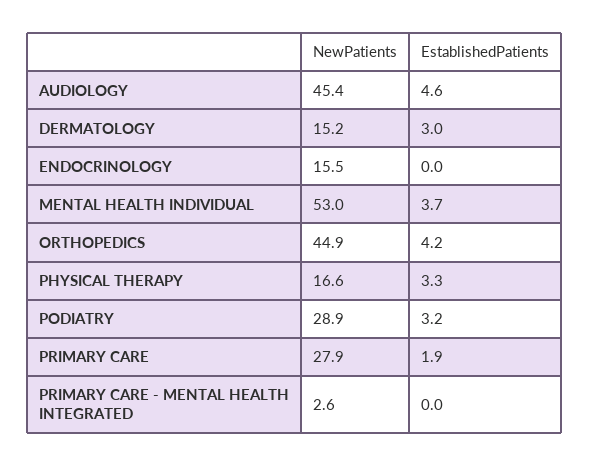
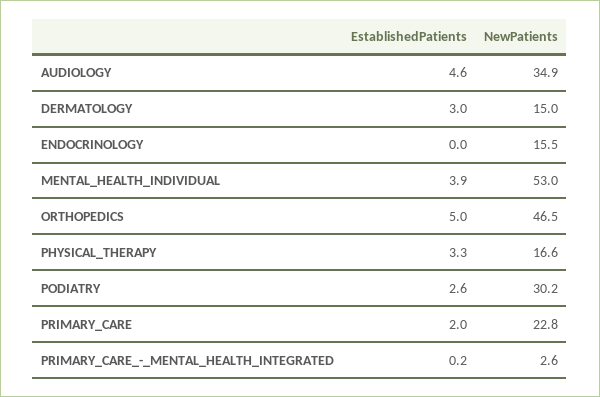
  {
    "NewPatients": {
-     "AUDIOLOGY": 45.4,
+     "AUDIOLOGY": 34.9,
-     "DERMATOLOGY": 15.2,
+     "DERMATOLOGY": 15,
      "ENDOCRINOLOGY": 15.5,
      "MENTAL HEALTH INDIVIDUAL": 53,
-     "ORTHOPEDICS": 44.9,
+     "ORTHOPEDICS": 46.5,
      "PHYSICAL THERAPY": 16.6,
-     "PODIATRY": 28.9,
+     "PODIATRY": 30.2,
-     "PRIMARY CARE": 27.9,
+     "PRIMARY CARE": 22.8,
      "PRIMARY CARE - MENTAL HEALTH INTEGRATED": 2.6
    },
    "EstablishedPatients": {
      "AUDIOLOGY": 4.6,
      "DERMATOLOGY": 3,
      "ENDOCRINOLOGY": 0,
-     "MENTAL HEALTH INDIVIDUAL": 3.7,
+     "MENTAL HEALTH INDIVIDUAL": 3.9,
-     "ORTHOPEDICS": 4.2,
+     "ORTHOPEDICS": 5,
      "PHYSICAL THERAPY": 3.3,
-     "PODIATRY": 3.2,
+     "PODIATRY": 2.6,
-     "PRIMARY CARE": 1.9,
+     "PRIMARY CARE": 2,
-     "PRIMARY CARE - MENTAL HEALTH INTEGRATED": 0
+     "PRIMARY CARE - MENTAL HEALTH INTEGRATED": 0.2
    }
  }

